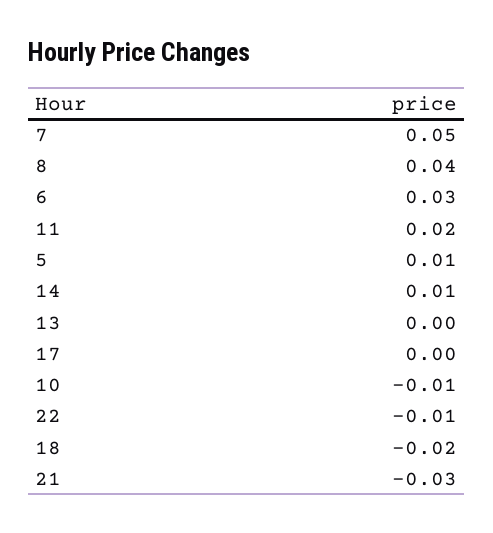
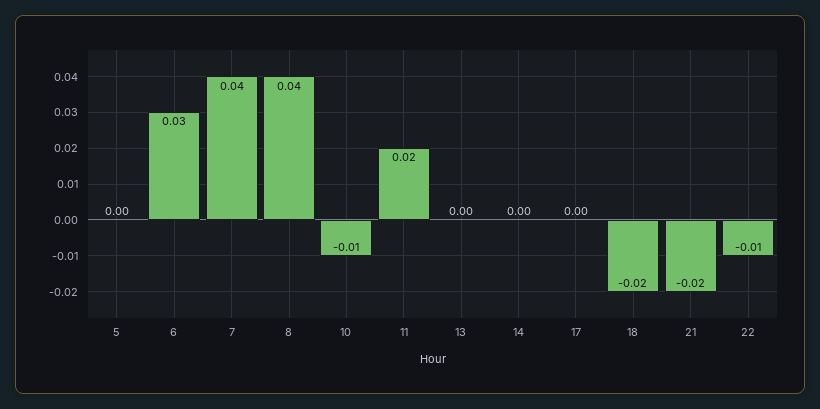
  {
-   "7": 0.05,
+   "7": 0.04,
    "8": 0.04,
    "6": 0.03,
    "11": 0.02,
-   "5": 0.01,
+   "5": 0,
-   "14": 0.01,
+   "14": 0,
    "13": 0,
    "17": 0,
    "10": -0.01,
    "22": -0.01,
    "18": -0.02,
-   "21": -0.03
+   "21": -0.02
  }

